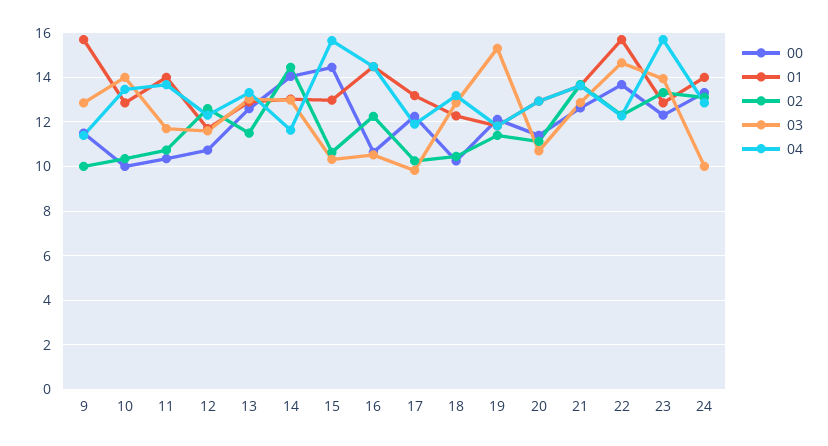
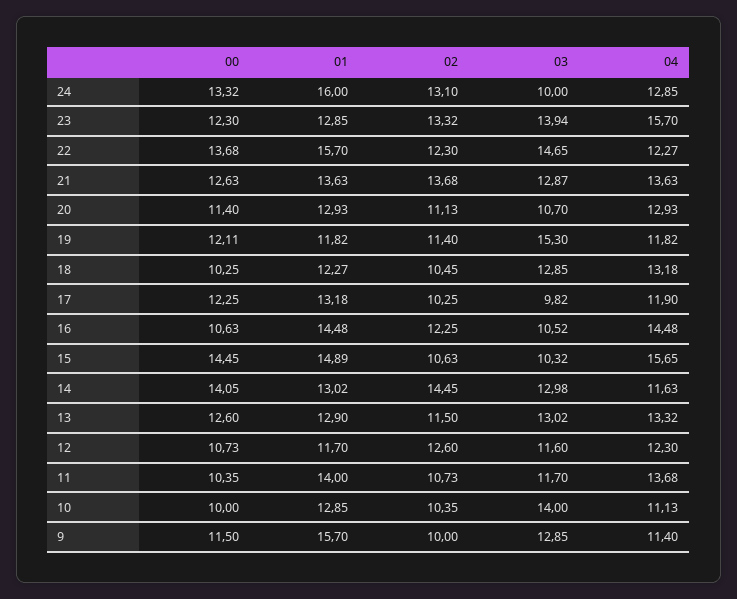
  {
    "00": {
      "9": 11.5,
      "10": 10,
      "11": 10.35,
      "12": 10.73,
      "13": 12.6,
      "14": 14.05,
      "15": 14.45,
      "16": 10.63,
      "17": 12.25,
      "18": 10.25,
      "19": 12.11,
      "20": 11.4,
      "21": 12.63,
      "22": 13.68,
      "23": 12.3,
      "24": 13.32
    },
    "01": {
      "9": 15.7,
      "10": 12.85,
      "11": 14,
      "12": 11.7,
      "13": 12.9,
      "14": 13.02,
-     "15": 13,
+     "15": 14.89,
      "16": 14.48,
      "17": 13.18,
      "18": 12.27,
      "19": 11.82,
      "20": 12.93,
      "21": 13.63,
      "22": 15.7,
      "23": 12.85,
-     "24": 14
+     "24": 16
    },
    "02": {
      "9": 10,
      "10": 10.35,
      "11": 10.73,
      "12": 12.6,
      "13": 11.5,
      "14": 14.45,
      "15": 10.63,
      "16": 12.25,
      "17": 10.25,
      "18": 10.45,
      "19": 11.4,
      "20": 11.13,
      "21": 13.68,
      "22": 12.3,
      "23": 13.32,
      "24": 13.1
    },
    "03": {
      "9": 12.85,
      "10": 14,
      "11": 11.7,
      "12": 11.6,
      "13": 13.02,
      "14": 12.98,
      "15": 10.32,
      "16": 10.52,
      "17": 9.82,
      "18": 12.85,
      "19": 15.3,
      "20": 10.7,
      "21": 12.87,
      "22": 14.65,
      "23": 13.94,
      "24": 10
    },
    "04": {
      "9": 11.4,
-     "10": 13.5,
+     "10": 11.13,
      "11": 13.68,
      "12": 12.3,
      "13": 13.32,
      "14": 11.63,
      "15": 15.65,
      "16": 14.48,
      "17": 11.9,
      "18": 13.18,
      "19": 11.82,
      "20": 12.93,
      "21": 13.63,
      "22": 12.27,
      "23": 15.7,
      "24": 12.85
    }
  }

